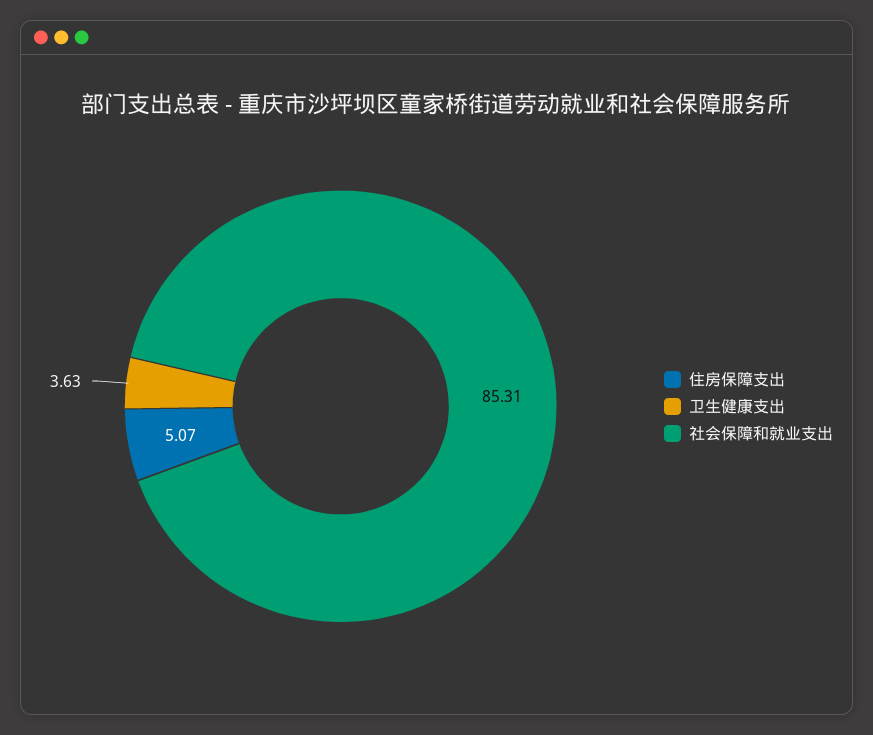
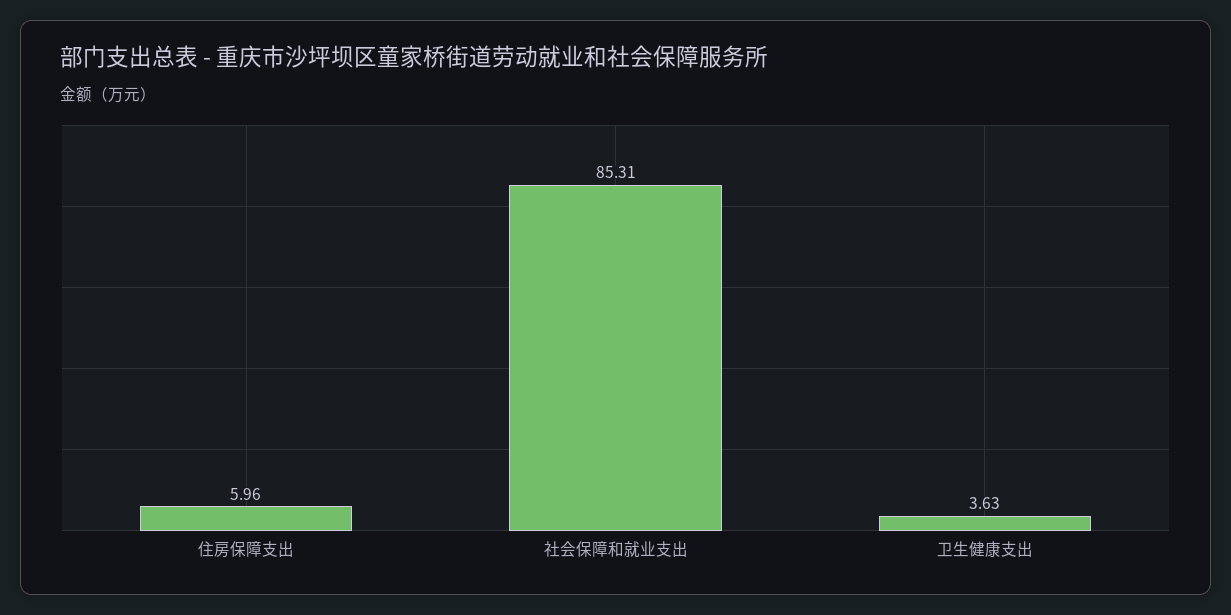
  {
-   "住房保障支出": 5.07,
+   "住房保障支出": 5.96,
    "卫生健康支出": 3.63,
    "社会保障和就业支出": 85.31
  }

